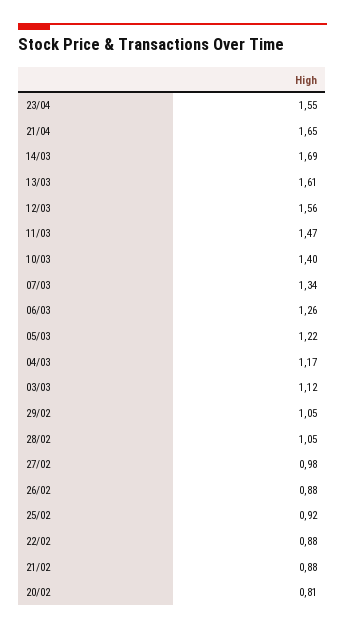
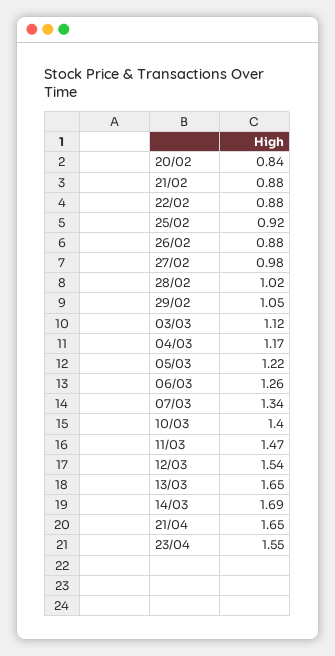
  {
    "23/04": 1.55,
    "21/04": 1.65,
    "14/03": 1.69,
-   "13/03": 1.61,
+   "13/03": 1.65,
-   "12/03": 1.56,
+   "12/03": 1.54,
    "11/03": 1.47,
    "10/03": 1.4,
    "07/03": 1.34,
    "06/03": 1.26,
    "05/03": 1.22,
    "04/03": 1.17,
    "03/03": 1.12,
    "29/02": 1.05,
-   "28/02": 1.05,
+   "28/02": 1.02,
    "27/02": 0.98,
    "26/02": 0.88,
    "25/02": 0.92,
    "22/02": 0.88,
    "21/02": 0.88,
-   "20/02": 0.81
+   "20/02": 0.84
  }

